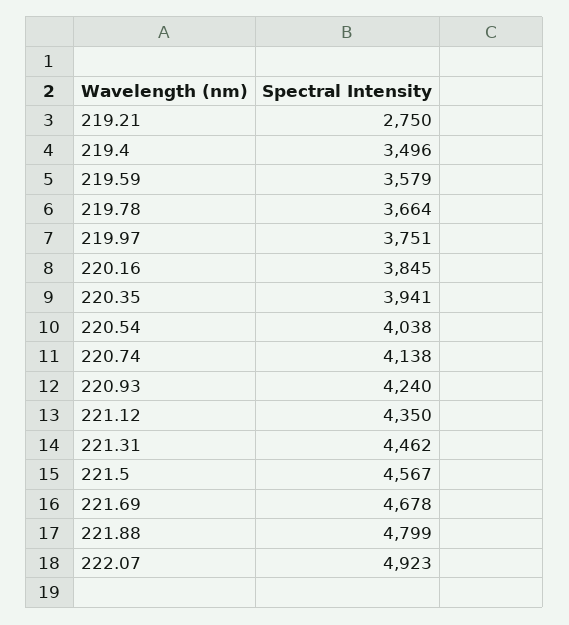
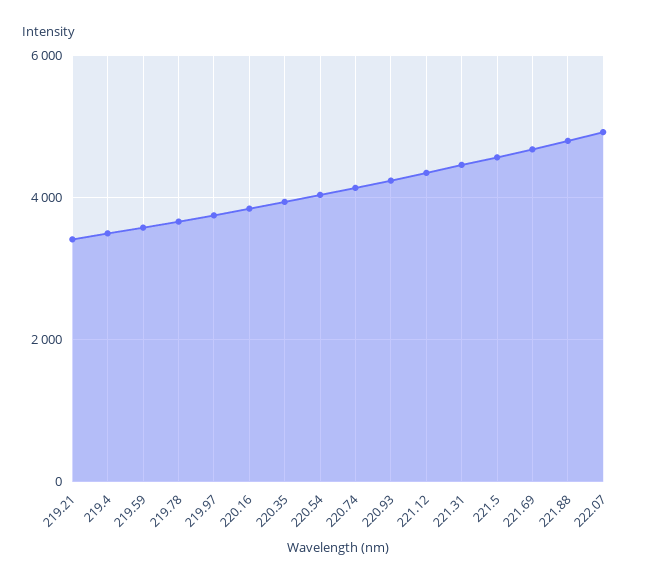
  {
-   "219.21": 2750,
+   "219.21": 3400,
    "219.4": 3496,
    "219.59": 3579,
    "219.78": 3664,
    "219.97": 3751,
    "220.16": 3845,
    "220.35": 3941,
    "220.54": 4038,
    "220.74": 4138,
    "220.93": 4240,
    "221.12": 4350,
    "221.31": 4462,
    "221.5": 4567,
    "221.69": 4678,
    "221.88": 4799,
    "222.07": 4923
  }

